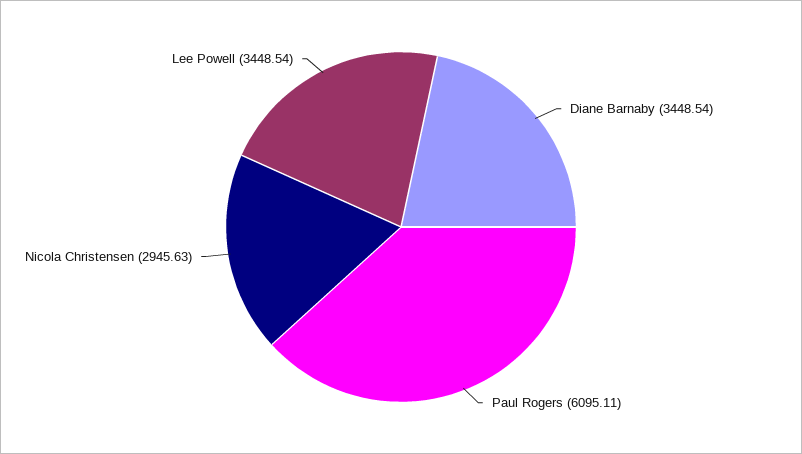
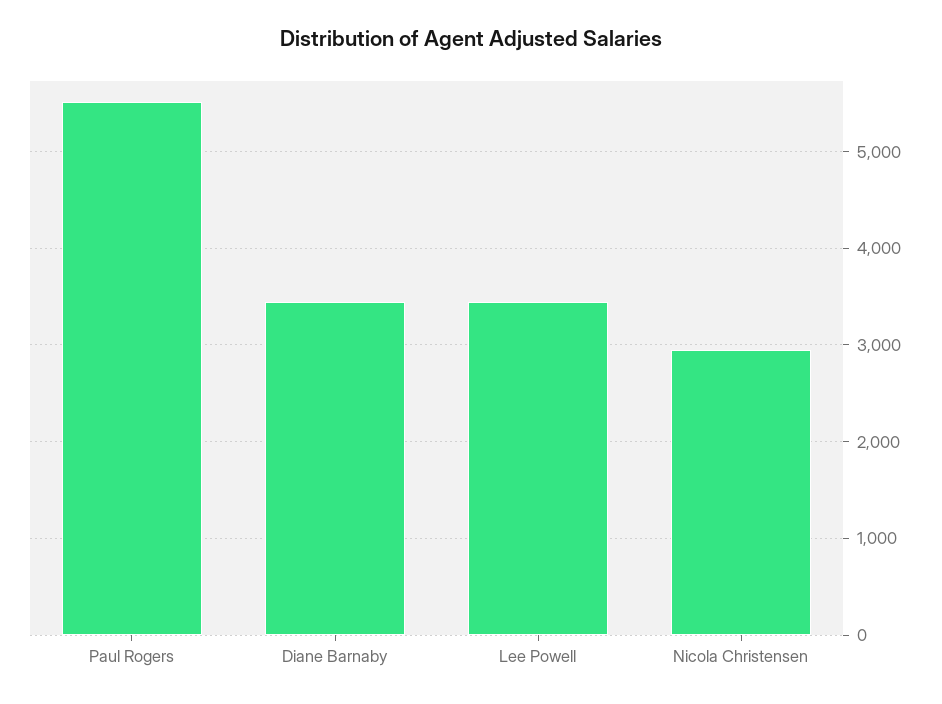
  {
    "Diane Barnaby": 3448.54,
-   "Paul Rogers": 6095.11,
+   "Paul Rogers": 5500,
    "Nicola Christensen": 2945.63,
    "Lee Powell": 3448.54
  }

